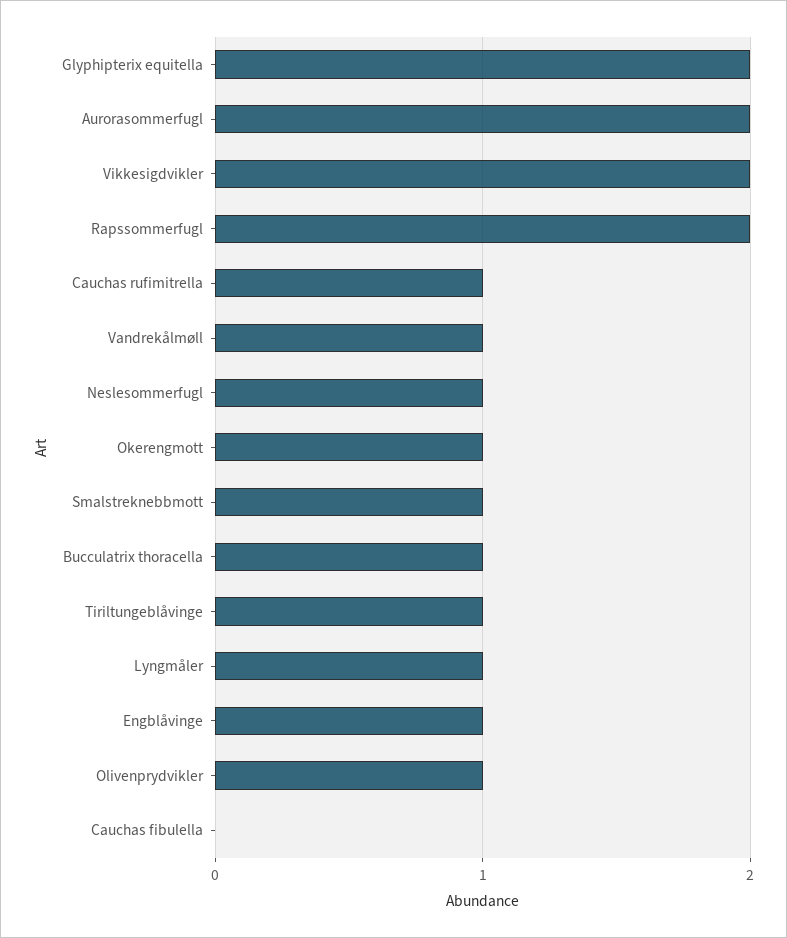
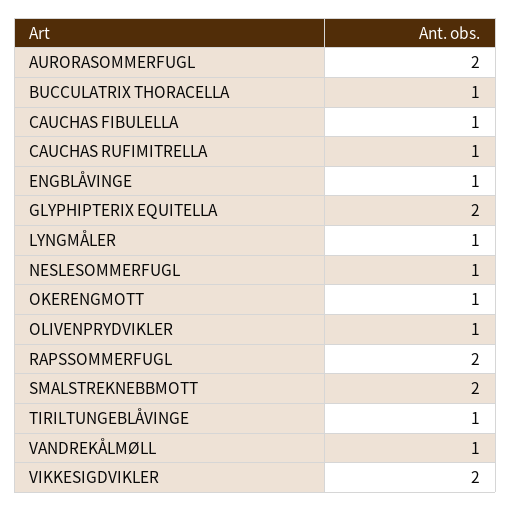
  {
    "Glyphipterix equitella": 2,
    "Aurorasommerfugl": 2,
    "Vikkesigdvikler": 2,
    "Rapssommerfugl": 2,
    "Cauchas rufimitrella": 1,
    "Vandrekålmøll": 1,
    "Neslesommerfugl": 1,
    "Okerengmott": 1,
-   "Smalstreknebbmott": 1,
+   "Smalstreknebbmott": 2,
    "Bucculatrix thoracella": 1,
    "Tiriltungeblåvinge": 1,
    "Lyngmåler": 1,
    "Engblåvinge": 1,
    "Olivenprydvikler": 1,
-   "Cauchas fibulella": 0
+   "Cauchas fibulella": 1
  }

